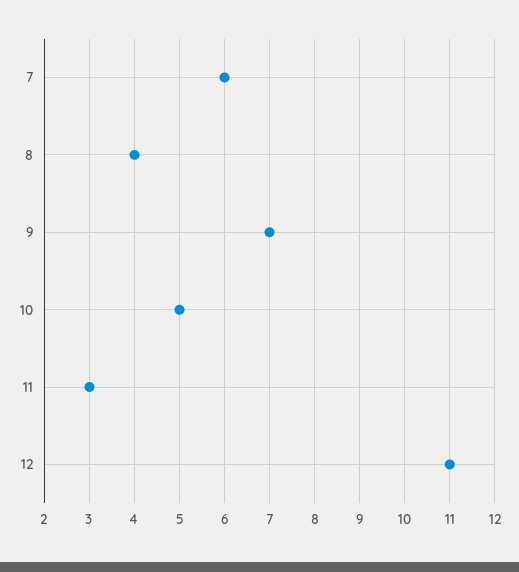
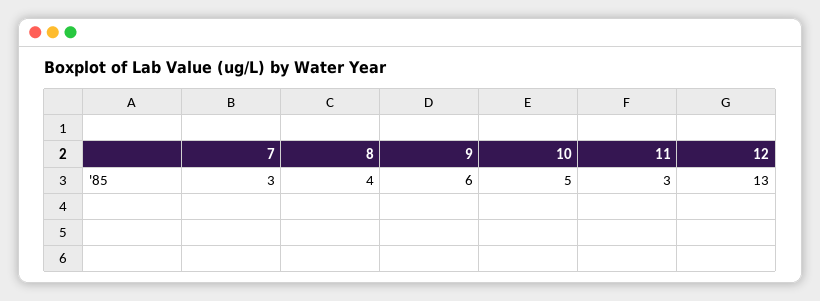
  {
-   "7": 6,
+   "7": 3,
    "8": 4,
-   "9": 7,
+   "9": 6,
    "10": 5,
    "11": 3,
-   "12": 11
+   "12": 13
  }

